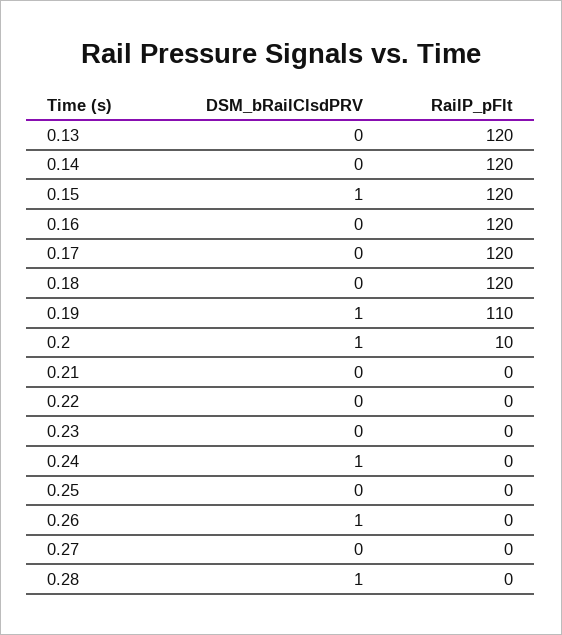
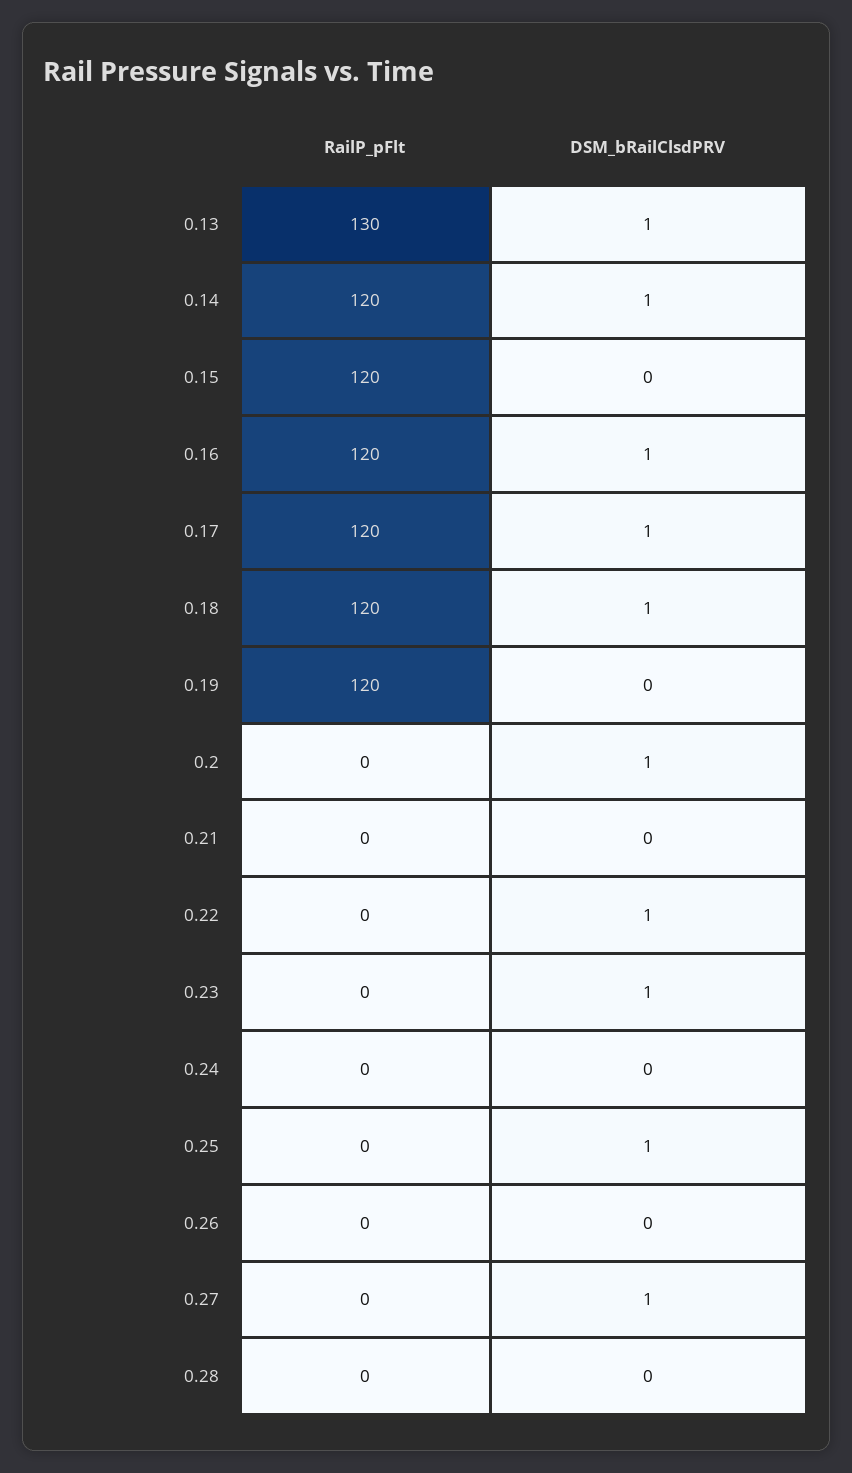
  {
    "DSM_bRailClsdPRV": {
-     "0.13": 0,
+     "0.13": 1,
-     "0.14": 0,
+     "0.14": 1,
-     "0.15": 1,
+     "0.15": 0,
-     "0.16": 0,
+     "0.16": 1,
-     "0.17": 0,
+     "0.17": 1,
-     "0.18": 0,
+     "0.18": 1,
-     "0.19": 1,
+     "0.19": 0,
      "0.2": 1,
      "0.21": 0,
-     "0.22": 0,
+     "0.22": 1,
-     "0.23": 0,
+     "0.23": 1,
-     "0.24": 1,
+     "0.24": 0,
-     "0.25": 0,
+     "0.25": 1,
-     "0.26": 1,
+     "0.26": 0,
-     "0.27": 0,
+     "0.27": 1,
-     "0.28": 1
+     "0.28": 0
    },
    "RailP_pFlt": {
-     "0.13": 120,
+     "0.13": 130,
      "0.14": 120,
      "0.15": 120,
      "0.16": 120,
      "0.17": 120,
      "0.18": 120,
-     "0.19": 110,
+     "0.19": 120,
-     "0.2": 10,
+     "0.2": 0,
      "0.21": 0,
      "0.22": 0,
      "0.23": 0,
      "0.24": 0,
      "0.25": 0,
      "0.26": 0,
      "0.27": 0,
      "0.28": 0
    }
  }

